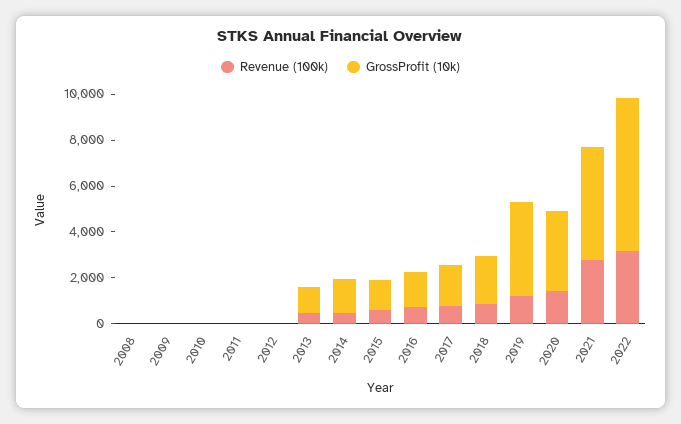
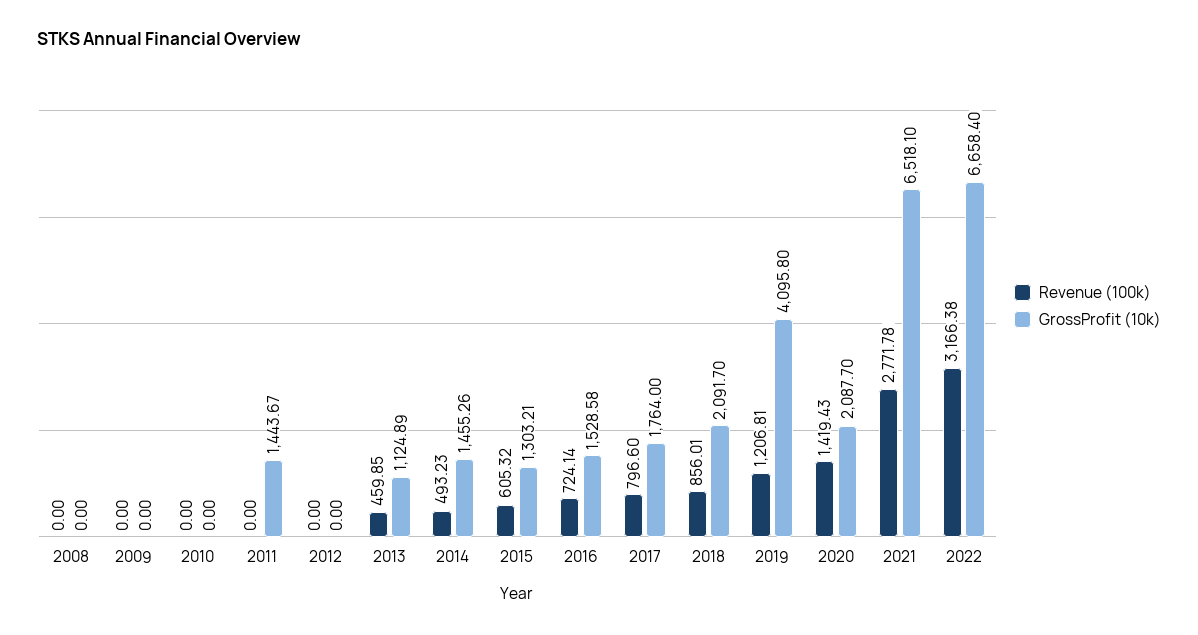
  {
    "Revenue (100k)": {
      "2008": 0,
      "2009": 0,
      "2010": 0,
      "2011": 0,
      "2012": 0,
      "2013": 459.85,
      "2014": 493.23,
      "2015": 605.32,
      "2016": 724.14,
      "2017": 796.6,
      "2018": 856.01,
      "2019": 1206.81,
      "2020": 1419.43,
      "2021": 2771.78,
      "2022": 3166.38
    },
    "GrossProfit (10k)": {
      "2008": 0,
      "2009": 0,
      "2010": 0,
-     "2011": 0,
+     "2011": 1443.67,
      "2012": 0,
      "2013": 1124.89,
      "2014": 1455.26,
      "2015": 1303.21,
      "2016": 1528.58,
      "2017": 1764,
      "2018": 2091.7,
      "2019": 4095.8,
-     "2020": 3500,
+     "2020": 2087.7,
-     "2021": 5000,
+     "2021": 6518.1,
      "2022": 6658.4
    }
  }

